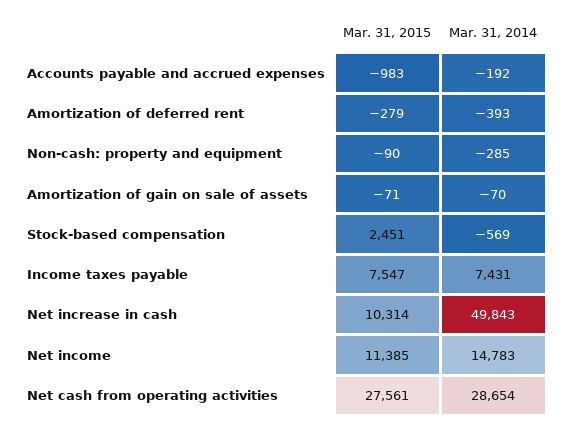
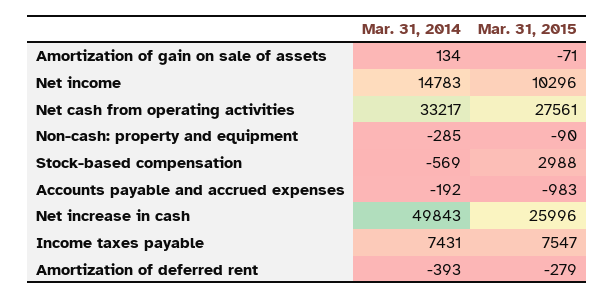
  {
    "Mar. 31, 2015": {
      "Accounts payable and accrued expenses": -983,
      "Amortization of deferred rent": -279,
      "Non-cash: property and equipment": -90,
      "Amortization of gain on sale of assets": -71,
-     "Stock-based compensation": 2451,
+     "Stock-based compensation": 2988,
      "Income taxes payable": 7547,
-     "Net increase in cash": 10314,
+     "Net increase in cash": 25996,
-     "Net income": 11385,
+     "Net income": 10296,
      "Net cash from operating activities": 27561
    },
    "Mar. 31, 2014": {
      "Accounts payable and accrued expenses": -192,
      "Amortization of deferred rent": -393,
      "Non-cash: property and equipment": -285,
-     "Amortization of gain on sale of assets": -70,
+     "Amortization of gain on sale of assets": 134,
      "Stock-based compensation": -569,
      "Income taxes payable": 7431,
      "Net increase in cash": 49843,
      "Net income": 14783,
-     "Net cash from operating activities": 28654
+     "Net cash from operating activities": 33217
    }
  }

